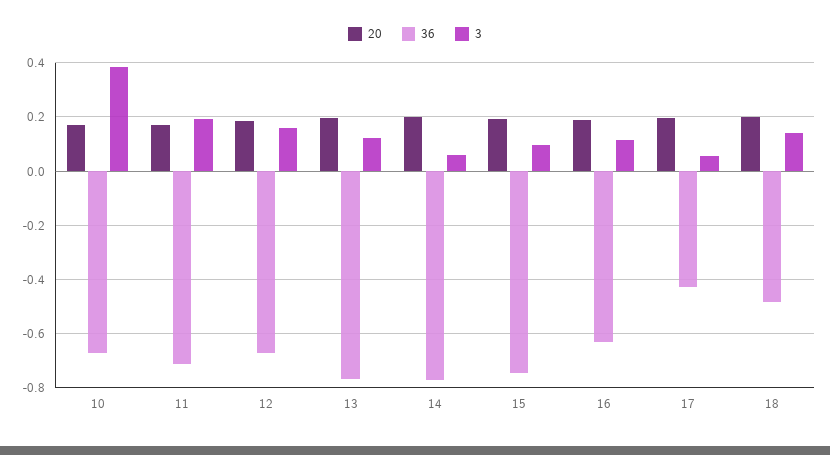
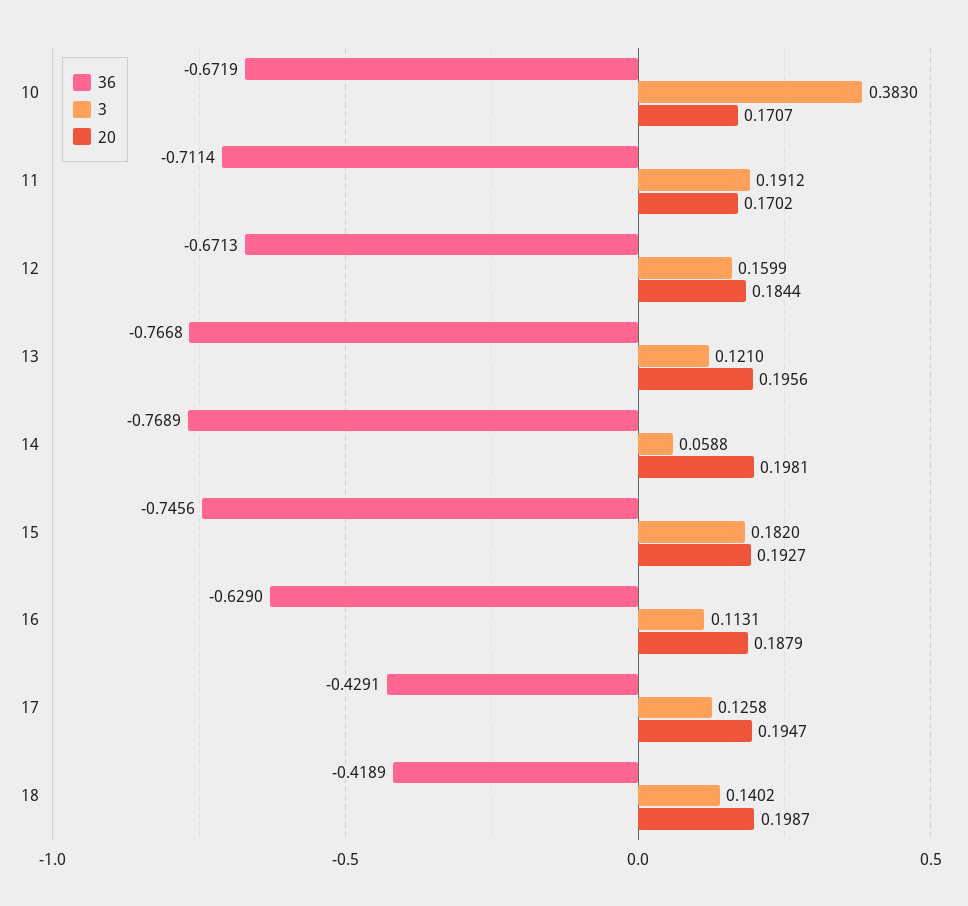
  {
    "20": {
      "10": 0.1707,
      "11": 0.1702,
      "12": 0.1844,
      "13": 0.1956,
      "14": 0.1981,
      "15": 0.1927,
      "16": 0.1879,
      "17": 0.1947,
      "18": 0.1987
    },
    "36": {
      "10": -0.6719,
      "11": -0.7114,
      "12": -0.6713,
      "13": -0.7668,
      "14": -0.7689,
      "15": -0.7456,
      "16": -0.629,
      "17": -0.4291,
-     "18": -0.475
+     "18": -0.4189
    },
    "3": {
      "10": 0.383,
      "11": 0.1912,
      "12": 0.1599,
      "13": 0.121,
      "14": 0.0588,
-     "15": 0.1,
+     "15": 0.182,
      "16": 0.1131,
-     "17": 0.05,
+     "17": 0.1258,
      "18": 0.1402
    }
  }

